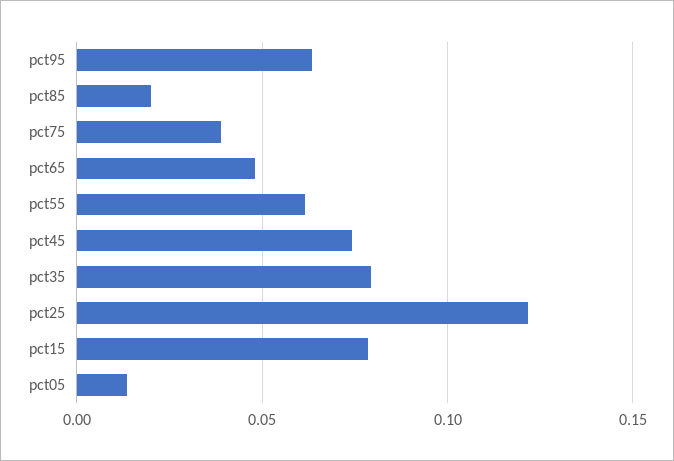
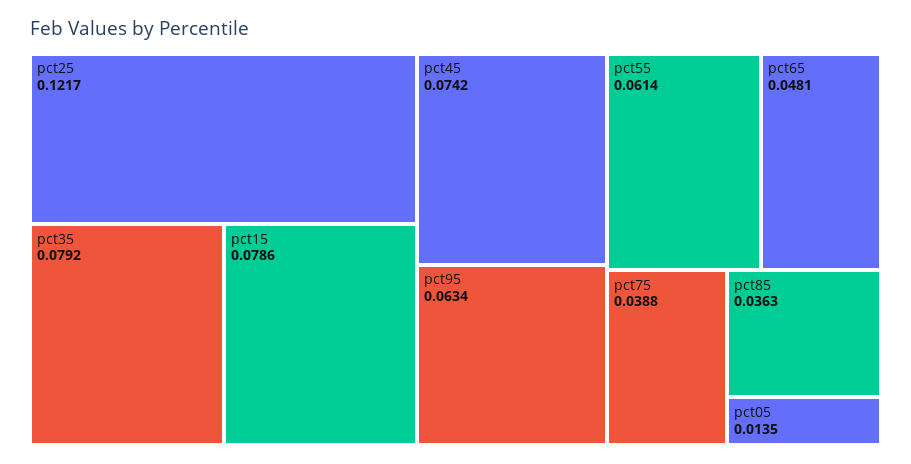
  {
    "pct95": 0.0634,
-   "pct85": 0.02,
+   "pct85": 0.0363,
    "pct75": 0.0388,
    "pct65": 0.0481,
    "pct55": 0.0614,
    "pct45": 0.0742,
    "pct35": 0.0792,
    "pct25": 0.1217,
    "pct15": 0.0786,
    "pct05": 0.0135
  }

